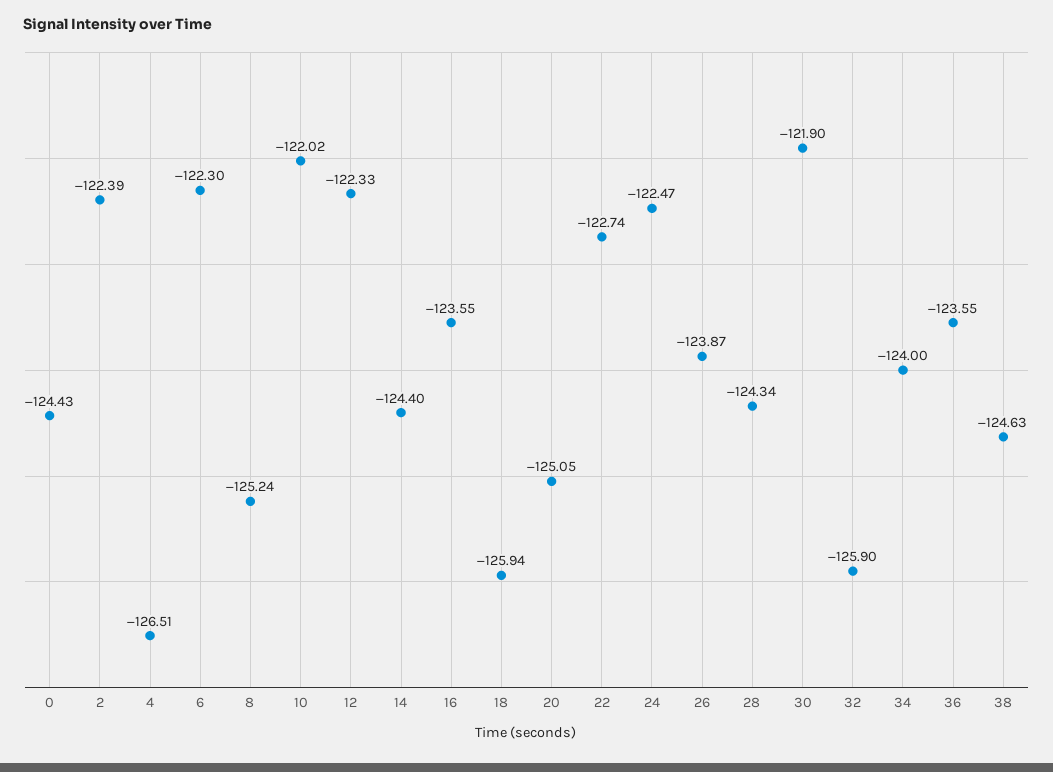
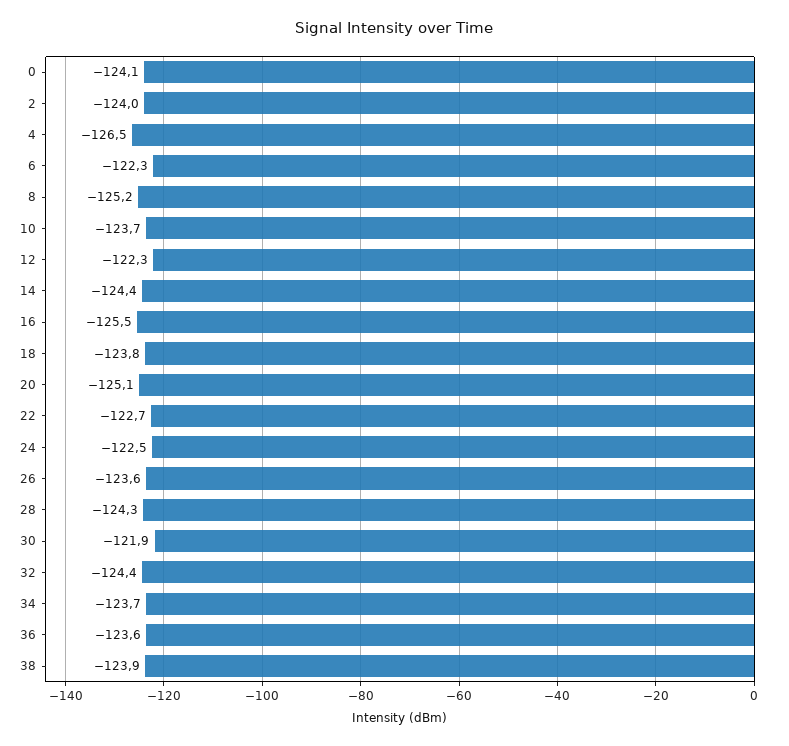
  {
-   "0": -124.43,
+   "0": -124.1,
-   "2": -122.39,
+   "2": -124,
    "4": -126.51,
    "6": -122.3,
    "8": -125.24,
-   "10": -122.02,
+   "10": -123.7,
    "12": -122.33,
    "14": -124.4,
-   "16": -123.55,
+   "16": -125.5,
-   "18": -125.94,
+   "18": -123.8,
    "20": -125.05,
    "22": -122.74,
    "24": -122.47,
-   "26": -123.87,
+   "26": -123.6,
    "28": -124.34,
    "30": -121.9,
-   "32": -125.9,
+   "32": -124.4,
-   "34": -124,
+   "34": -123.7,
    "36": -123.55,
-   "38": -124.63
+   "38": -123.9
  }

